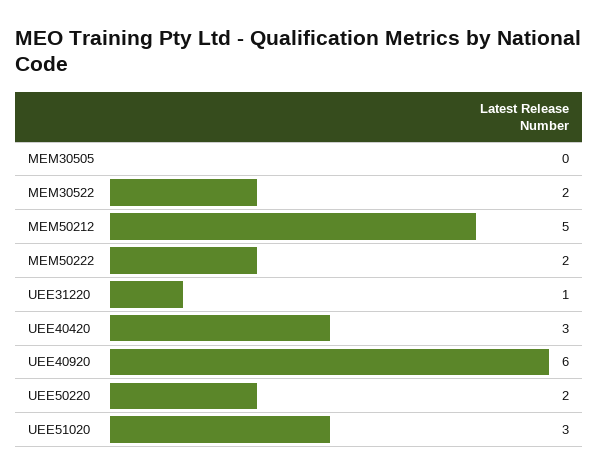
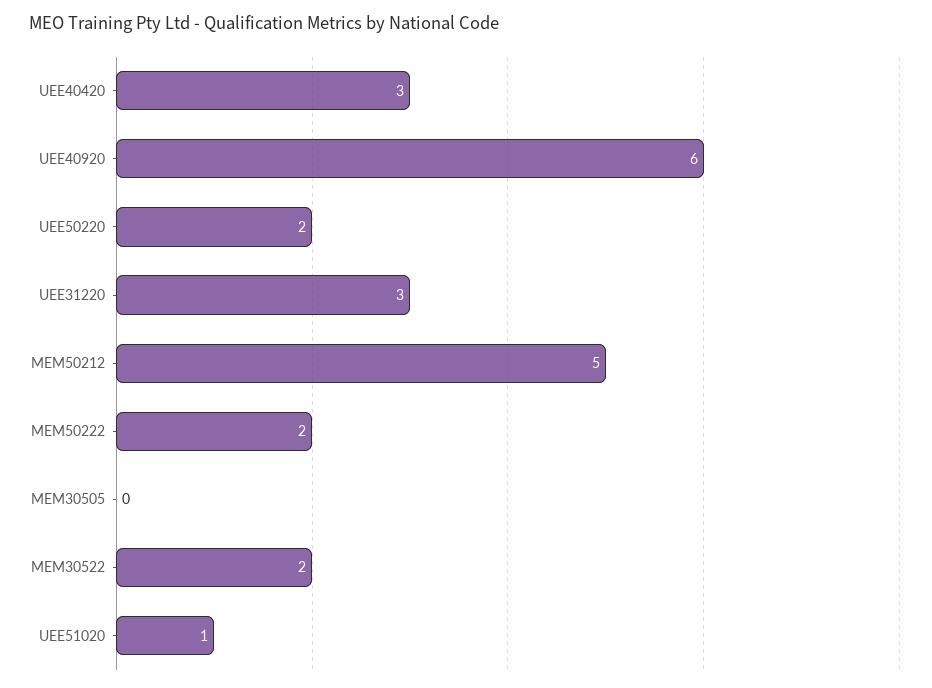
  {
    "MEM30505": 0,
    "MEM30522": 2,
    "MEM50212": 5,
    "MEM50222": 2,
-   "UEE31220": 1,
+   "UEE31220": 3,
    "UEE40420": 3,
    "UEE40920": 6,
    "UEE50220": 2,
-   "UEE51020": 3
+   "UEE51020": 1
  }

